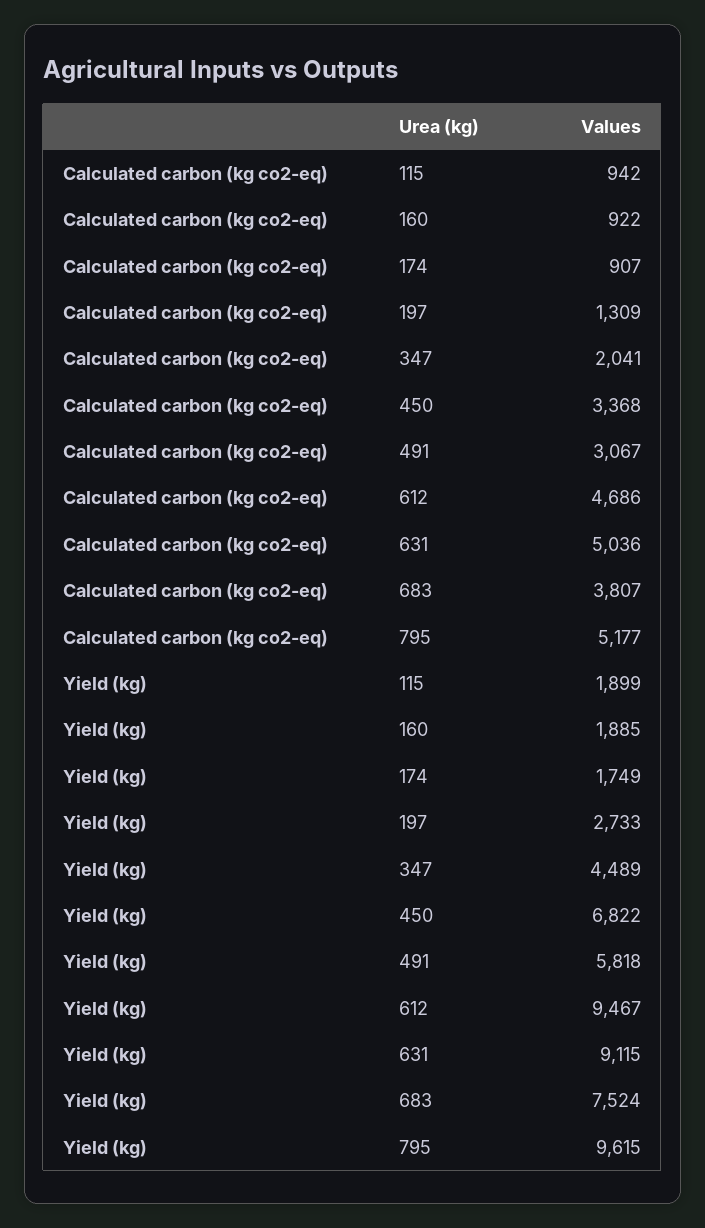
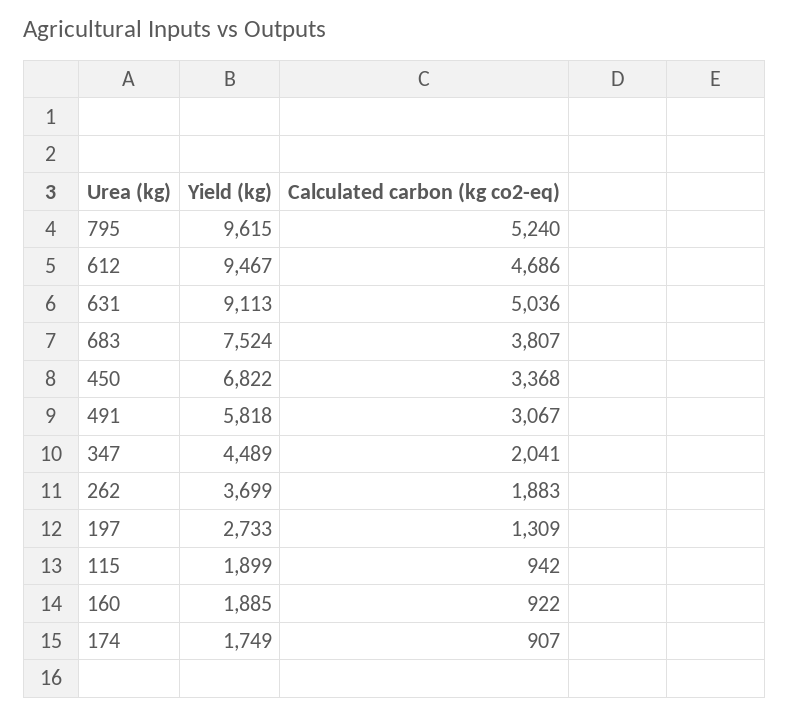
  {
    "Calculated carbon (kg co2-eq)": {
      "115": 942,
      "160": 922,
      "174": 907,
      "197": 1309,
      "347": 2041,
      "450": 3368,
      "491": 3067,
      "612": 4686,
      "631": 5036,
      "683": 3807,
-     "795": 5177
+     "795": 5240,
+     "262": 1883
    },
    "Yield (kg)": {
      "115": 1899,
      "160": 1885,
      "174": 1749,
      "197": 2733,
      "347": 4489,
      "450": 6822,
      "491": 5818,
      "612": 9467,
-     "631": 9115,
+     "631": 9113,
      "683": 7524,
-     "795": 9615
+     "795": 9615,
+     "262": 3699
    }
  }

